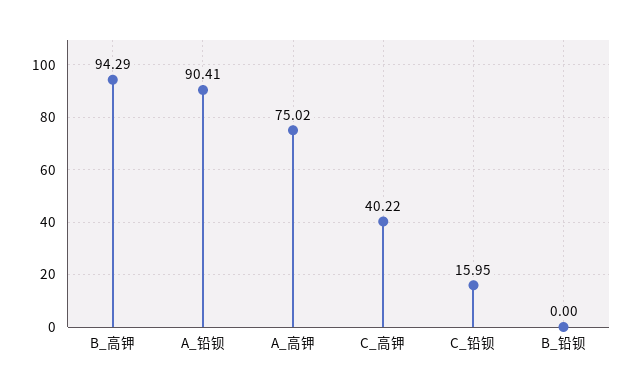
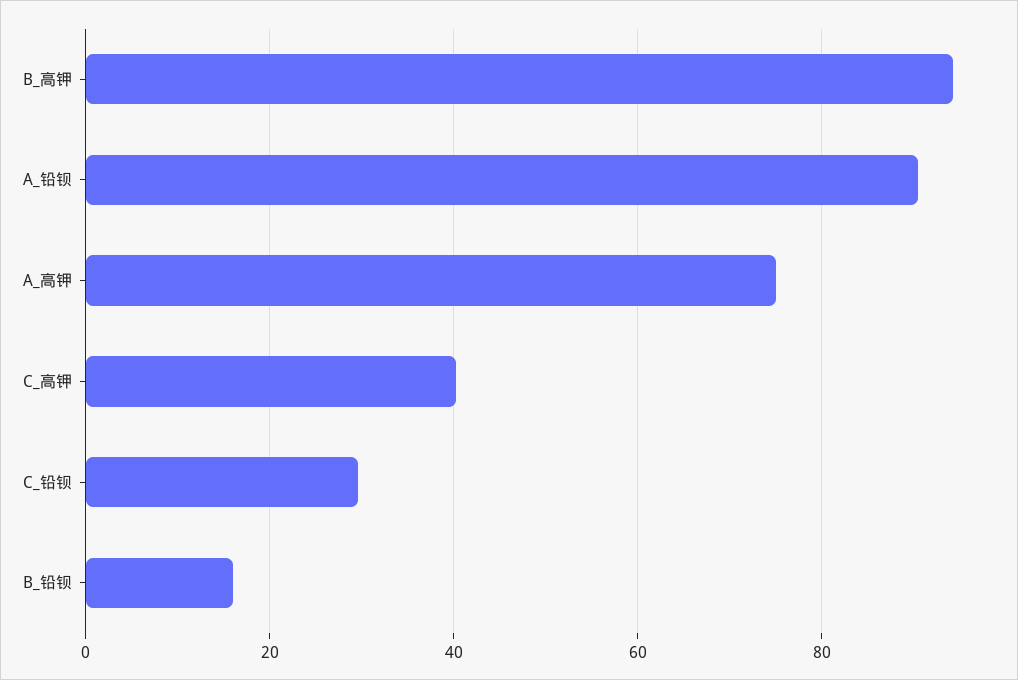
  {
    "B_高钾": 94.29,
    "A_铅钡": 90.41,
    "A_高钾": 75.02,
    "C_高钾": 40.22,
-   "C_铅钡": 15.95,
+   "C_铅钡": 30,
-   "B_铅钡": 0
+   "B_铅钡": 16
  }

